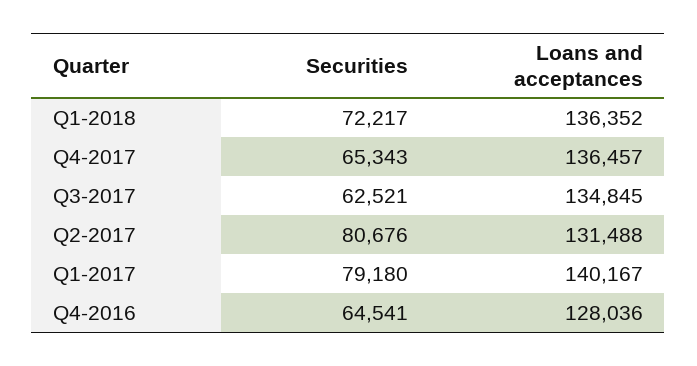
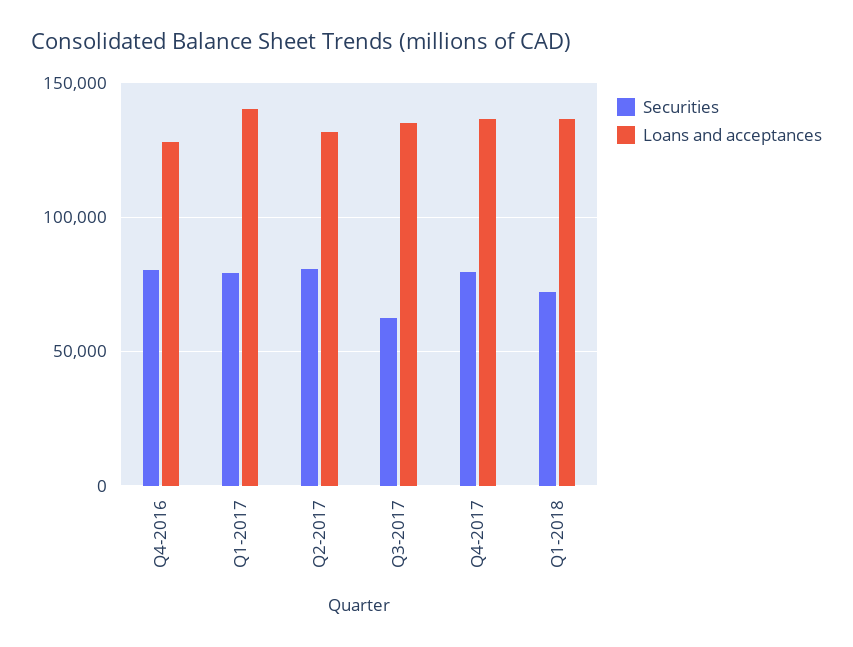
  {
    "Securities": {
      "Q1-2018": 72217,
-     "Q4-2017": 65343,
+     "Q4-2017": 80000,
      "Q3-2017": 62521,
      "Q2-2017": 80676,
      "Q1-2017": 79180,
-     "Q4-2016": 64541
+     "Q4-2016": 80000
    },
    "Loans and acceptances": {
      "Q1-2018": 136352,
      "Q4-2017": 136457,
      "Q3-2017": 134845,
      "Q2-2017": 131488,
      "Q1-2017": 140167,
      "Q4-2016": 128036
    }
  }

